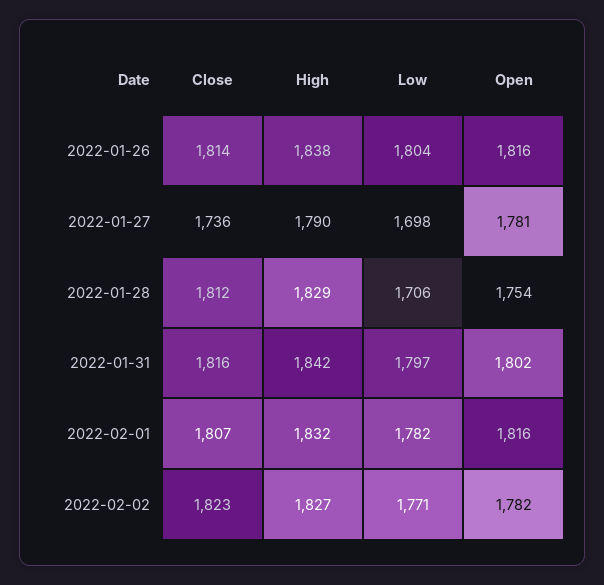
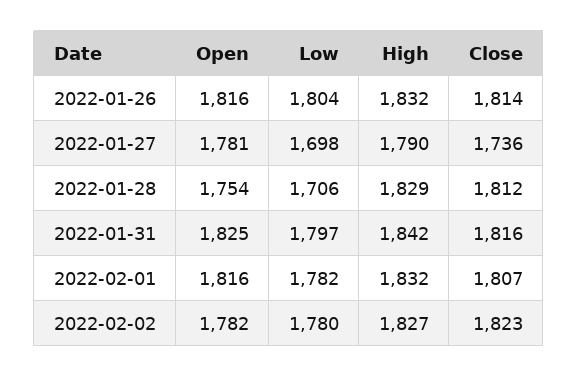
  {
    "Close": {
      "2022-01-26": 1814,
      "2022-01-27": 1736,
      "2022-01-28": 1812,
      "2022-01-31": 1816,
      "2022-02-01": 1807,
      "2022-02-02": 1823
    },
    "High": {
-     "2022-01-26": 1838,
+     "2022-01-26": 1832,
      "2022-01-27": 1790,
      "2022-01-28": 1829,
      "2022-01-31": 1842,
      "2022-02-01": 1832,
      "2022-02-02": 1827
    },
    "Low": {
      "2022-01-26": 1804,
      "2022-01-27": 1698,
      "2022-01-28": 1706,
      "2022-01-31": 1797,
      "2022-02-01": 1782,
-     "2022-02-02": 1771
+     "2022-02-02": 1780
    },
    "Open": {
      "2022-01-26": 1816,
      "2022-01-27": 1781,
      "2022-01-28": 1754,
-     "2022-01-31": 1802,
+     "2022-01-31": 1825,
      "2022-02-01": 1816,
      "2022-02-02": 1782
    }
  }

